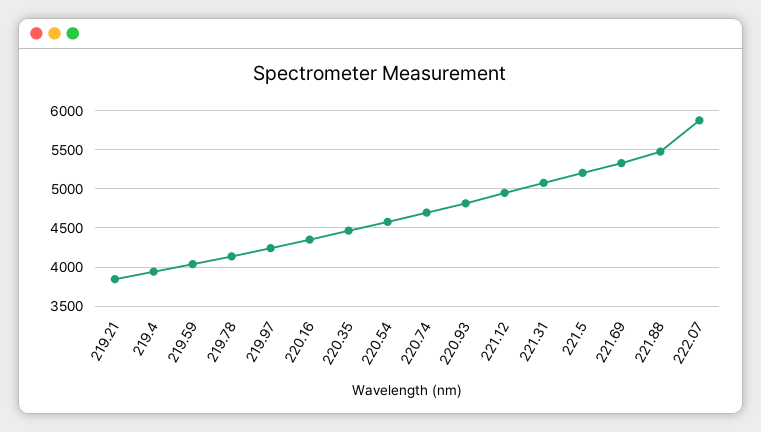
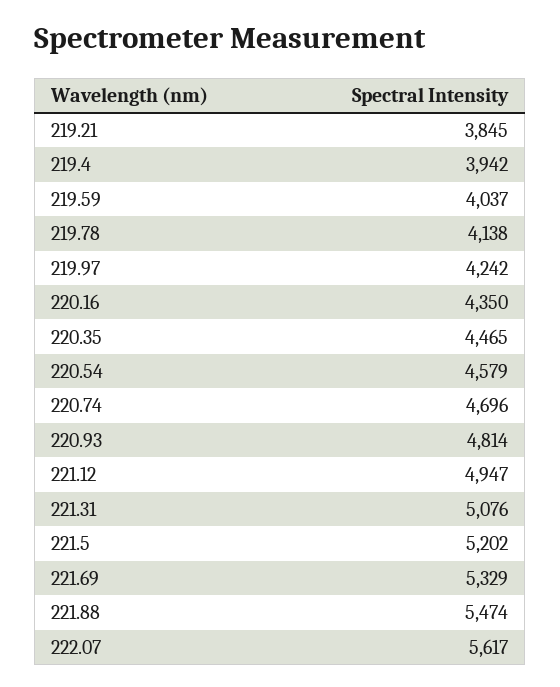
  {
    "219.21": 3845,
    "219.4": 3942,
    "219.59": 4037,
    "219.78": 4138,
    "219.97": 4242,
    "220.16": 4350,
    "220.35": 4465,
    "220.54": 4579,
    "220.74": 4696,
    "220.93": 4814,
    "221.12": 4947,
    "221.31": 5076,
    "221.5": 5202,
    "221.69": 5329,
    "221.88": 5474,
-   "222.07": 5900
+   "222.07": 5617
  }

